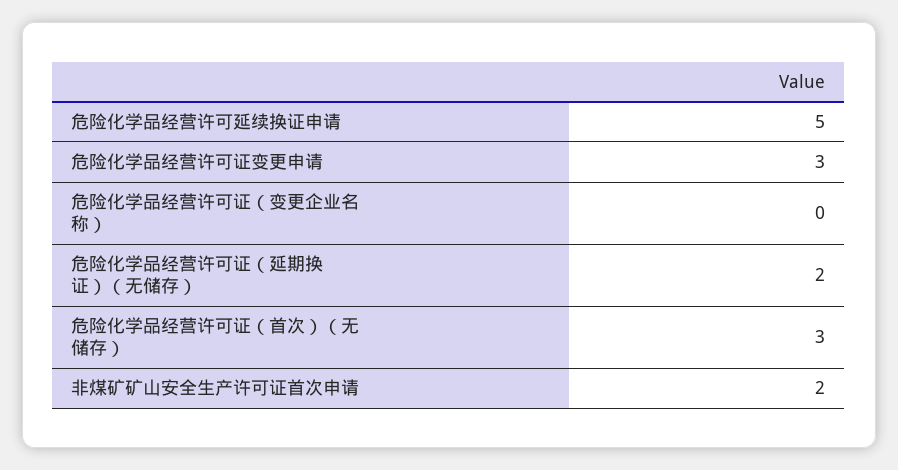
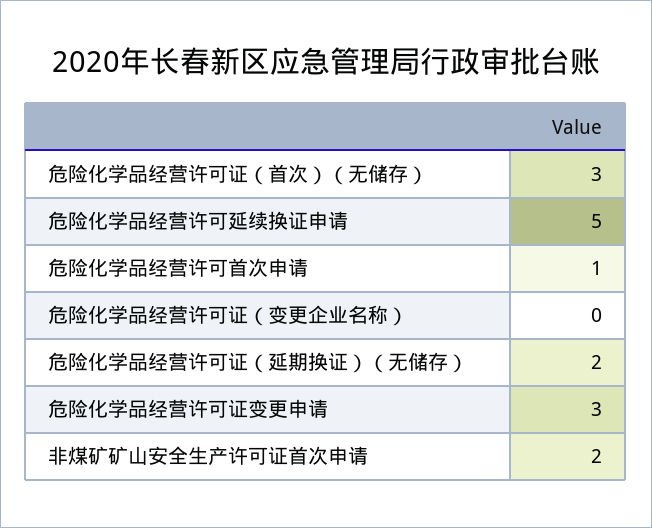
  {
    "危险化学品经营许可延续换证申请": 5,
    "危险化学品经营许可证变更申请": 3,
    "危险化学品经营许可证（变更企业名称）": 0,
    "危险化学品经营许可证（延期换证）（无储存）": 2,
    "危险化学品经营许可证（首次）（无储存）": 3,
-   "非煤矿矿山安全生产许可证首次申请": 2
+   "非煤矿矿山安全生产许可证首次申请": 2,
+   "危险化学品经营许可首次申请": 1
  }

